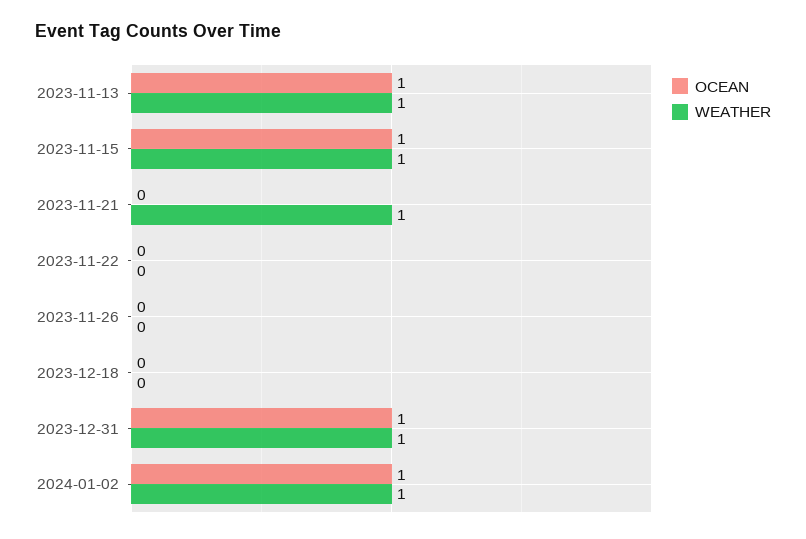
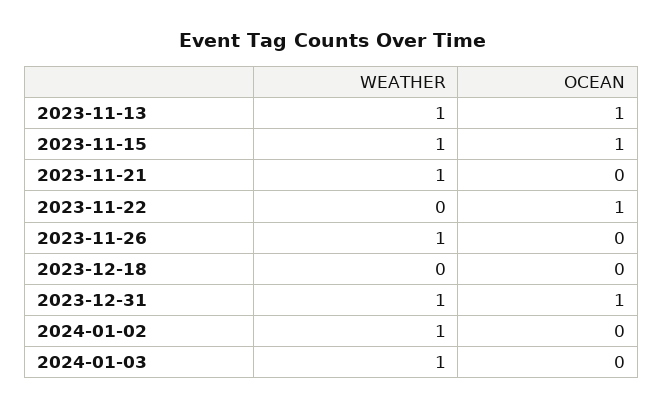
  {
    "OCEAN": {
      "2023-11-13": 1,
      "2023-11-15": 1,
      "2023-11-21": 0,
-     "2023-11-22": 0,
+     "2023-11-22": 1,
      "2023-11-26": 0,
      "2023-12-18": 0,
      "2023-12-31": 1,
-     "2024-01-02": 1
+     "2024-01-02": 0,
+     "2024-01-03": 0
    },
    "WEATHER": {
      "2023-11-13": 1,
      "2023-11-15": 1,
      "2023-11-21": 1,
      "2023-11-22": 0,
-     "2023-11-26": 0,
+     "2023-11-26": 1,
      "2023-12-18": 0,
      "2023-12-31": 1,
-     "2024-01-02": 1
+     "2024-01-02": 1,
+     "2024-01-03": 1
    }
  }

